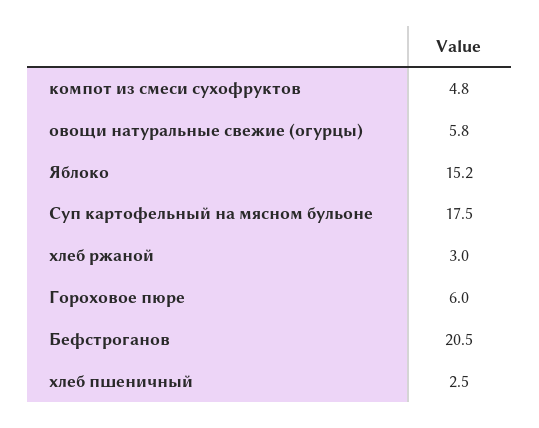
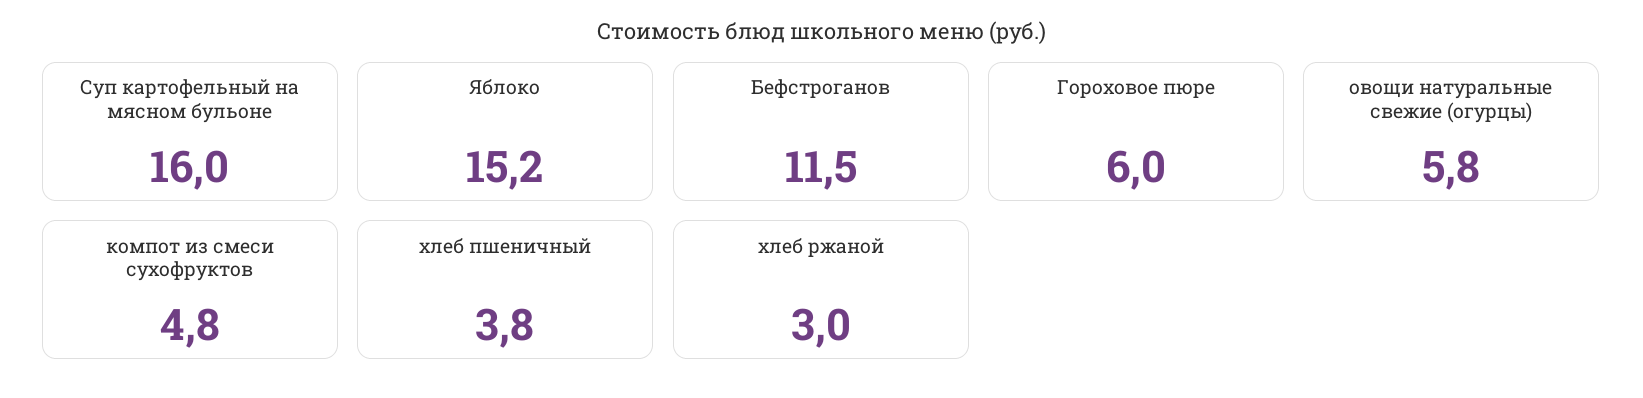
  {
    "компот из смеси сухофруктов": 4.8,
    "овощи натуральные свежие (огурцы)": 5.8,
    "Яблоко": 15.2,
-   "Суп картофельный на мясном бульоне": 17.5,
+   "Суп картофельный на мясном бульоне": 16,
    "хлеб ржаной": 3,
    "Гороховое пюре": 6,
-   "Бефстроганов": 20.5,
+   "Бефстроганов": 11.5,
-   "хлеб пшеничный": 2.5
+   "хлеб пшеничный": 3.8
  }

